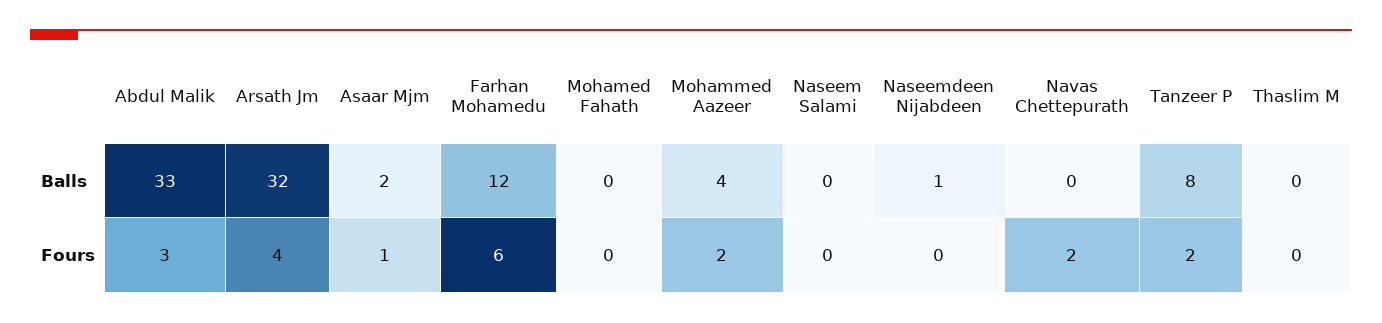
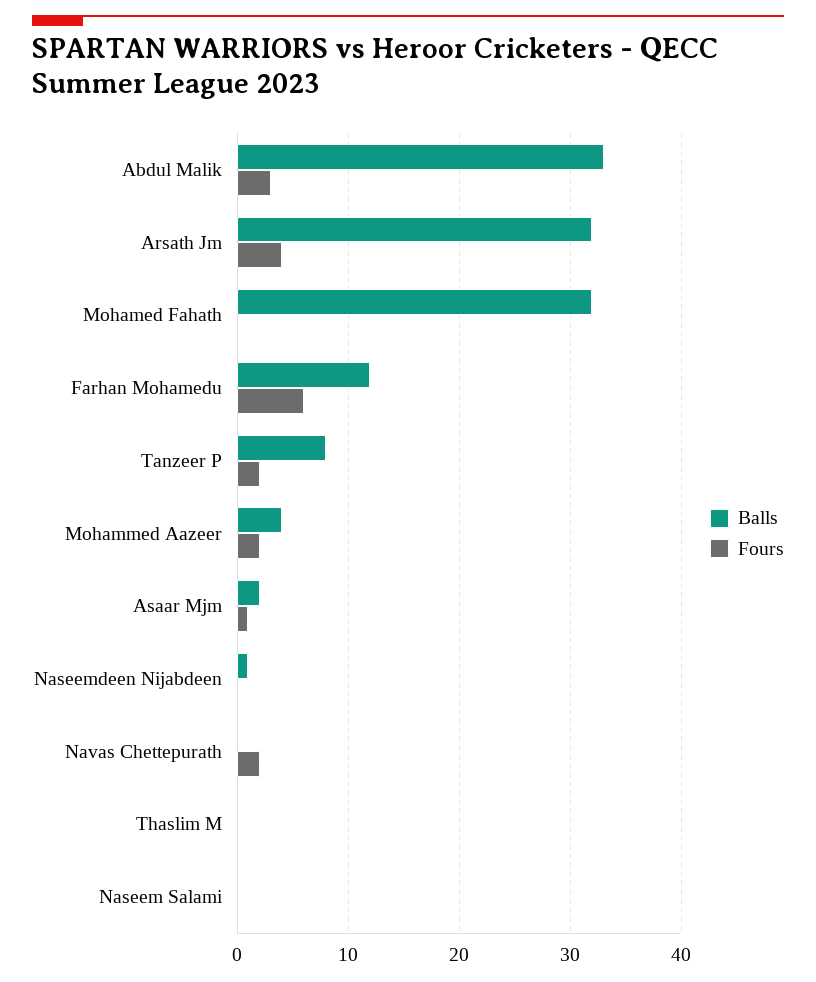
  {
    "Balls": {
      "Abdul Malik": 33,
      "Arsath Jm": 32,
      "Asaar Mjm": 2,
      "Farhan Mohamedu": 12,
-     "Mohamed Fahath": 0,
+     "Mohamed Fahath": 32,
      "Mohammed Aazeer": 4,
      "Naseem Salami": 0,
      "Naseemdeen Nijabdeen": 1,
      "Navas Chettepurath": 0,
      "Tanzeer P": 8,
      "Thaslim M": 0
    },
    "Fours": {
      "Abdul Malik": 3,
      "Arsath Jm": 4,
      "Asaar Mjm": 1,
      "Farhan Mohamedu": 6,
      "Mohamed Fahath": 0,
      "Mohammed Aazeer": 2,
      "Naseem Salami": 0,
      "Naseemdeen Nijabdeen": 0,
      "Navas Chettepurath": 2,
      "Tanzeer P": 2,
      "Thaslim M": 0
    }
  }

